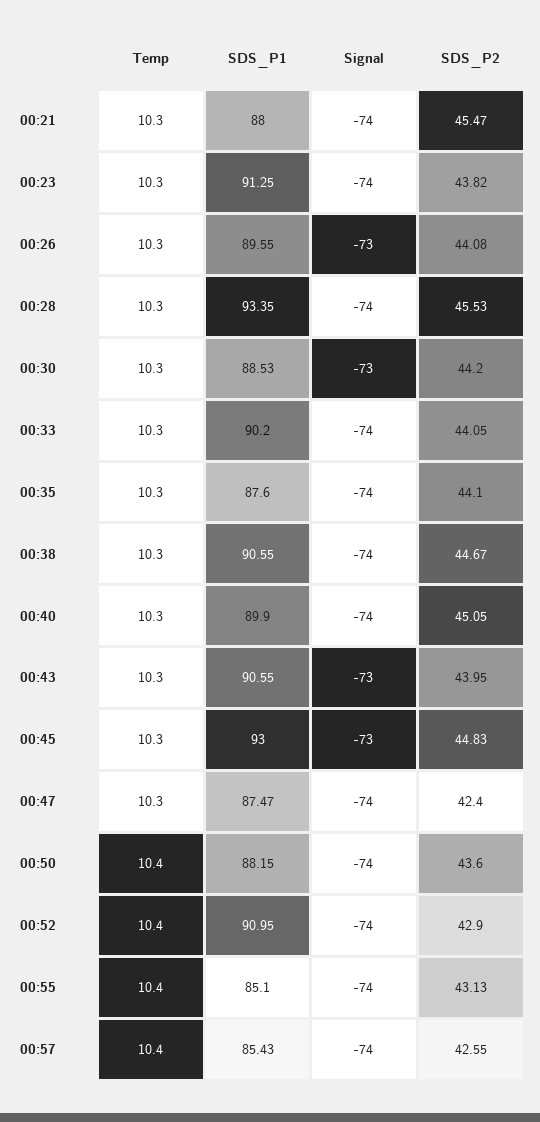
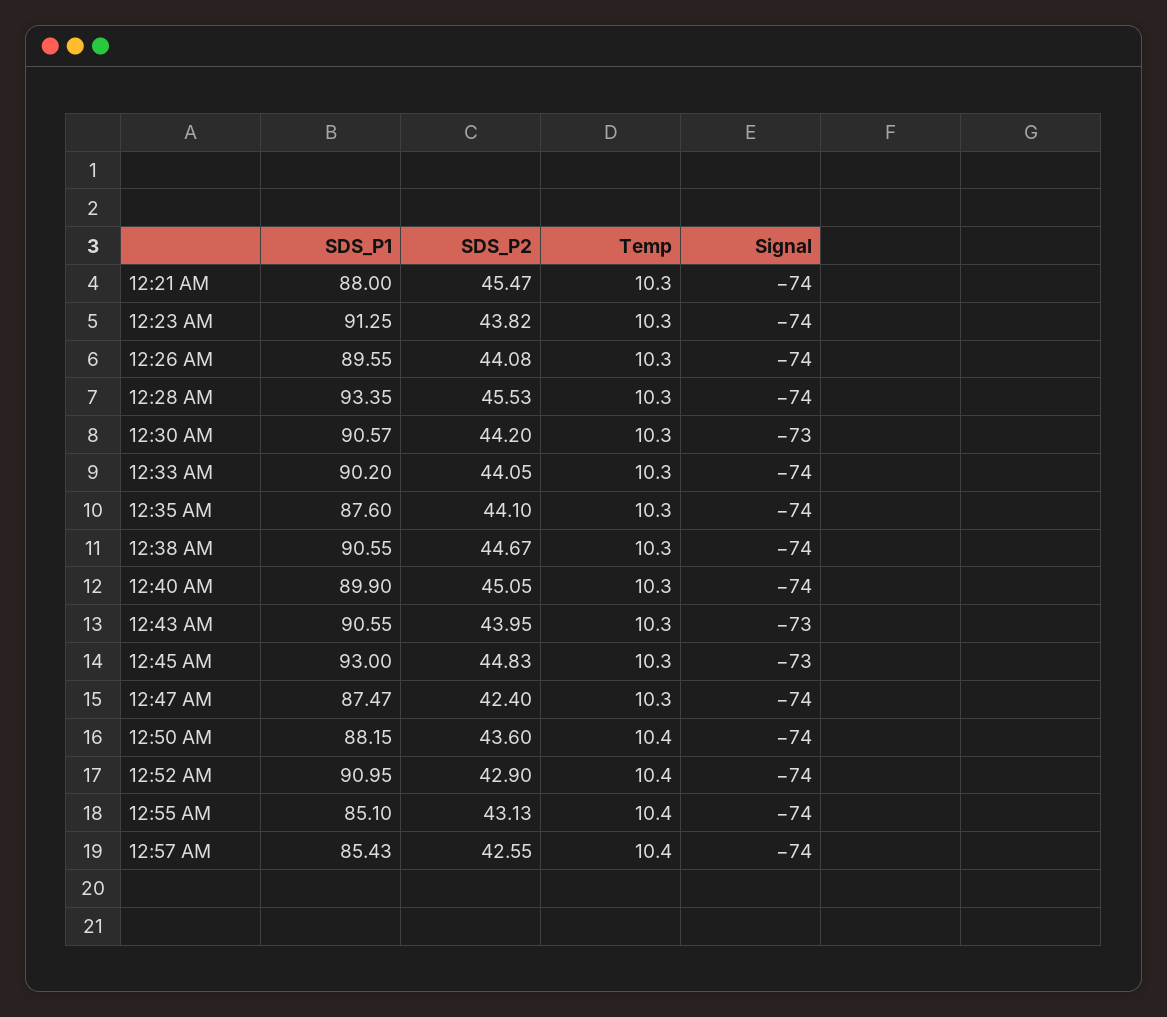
  {
    "Temp": {
      "00:21": 10.3,
      "00:23": 10.3,
      "00:26": 10.3,
      "00:28": 10.3,
      "00:30": 10.3,
      "00:33": 10.3,
      "00:35": 10.3,
      "00:38": 10.3,
      "00:40": 10.3,
      "00:43": 10.3,
      "00:45": 10.3,
      "00:47": 10.3,
      "00:50": 10.4,
      "00:52": 10.4,
      "00:55": 10.4,
      "00:57": 10.4
    },
    "SDS_P1": {
      "00:21": 88,
      "00:23": 91.25,
      "00:26": 89.55,
      "00:28": 93.35,
-     "00:30": 88.53,
+     "00:30": 90.57,
      "00:33": 90.2,
      "00:35": 87.6,
      "00:38": 90.55,
      "00:40": 89.9,
      "00:43": 90.55,
      "00:45": 93,
      "00:47": 87.47,
      "00:50": 88.15,
      "00:52": 90.95,
      "00:55": 85.1,
      "00:57": 85.43
    },
    "Signal": {
      "00:21": -74,
      "00:23": -74,
-     "00:26": -73,
+     "00:26": -74,
      "00:28": -74,
      "00:30": -73,
      "00:33": -74,
      "00:35": -74,
      "00:38": -74,
      "00:40": -74,
      "00:43": -73,
      "00:45": -73,
      "00:47": -74,
      "00:50": -74,
      "00:52": -74,
      "00:55": -74,
      "00:57": -74
    },
    "SDS_P2": {
      "00:21": 45.47,
      "00:23": 43.82,
      "00:26": 44.08,
      "00:28": 45.53,
      "00:30": 44.2,
      "00:33": 44.05,
      "00:35": 44.1,
      "00:38": 44.67,
      "00:40": 45.05,
      "00:43": 43.95,
      "00:45": 44.83,
      "00:47": 42.4,
      "00:50": 43.6,
      "00:52": 42.9,
      "00:55": 43.13,
      "00:57": 42.55
    }
  }

